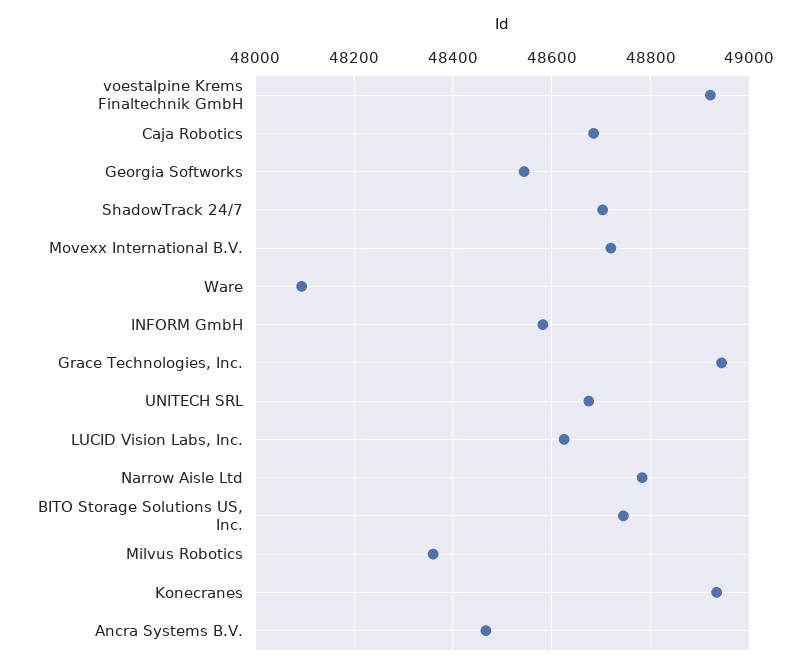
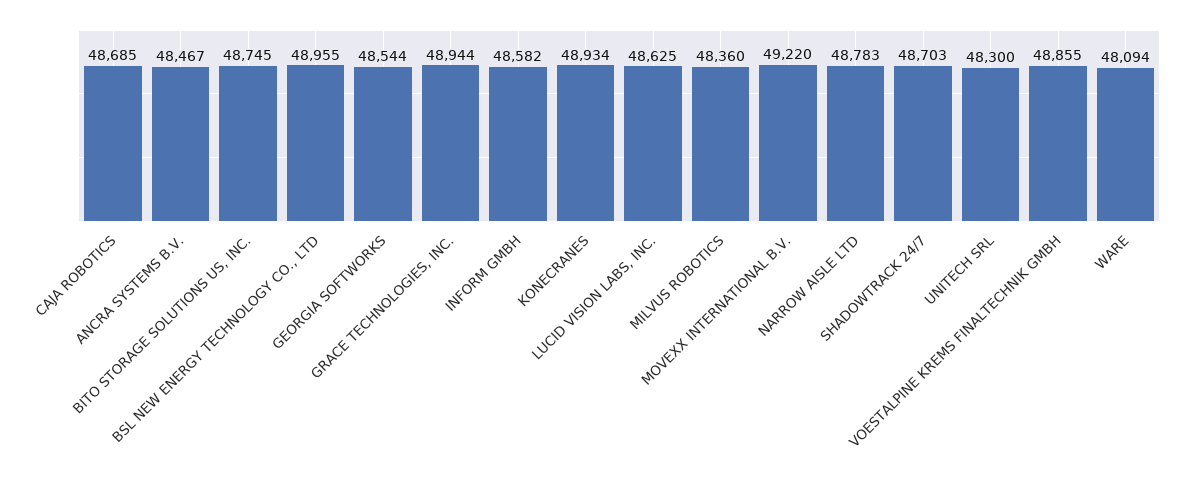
  {
-   "voestalpine Krems Finaltechnik GmbH": 48920,
+   "voestalpine Krems Finaltechnik GmbH": 48855,
    "Caja Robotics": 48685,
    "Georgia Softworks": 48544,
    "ShadowTrack 24/7": 48703,
-   "Movexx International B.V.": 48720,
+   "Movexx International B.V.": 49220,
    "Ware": 48094,
    "INFORM GmbH": 48582,
    "Grace Technologies, Inc.": 48944,
-   "UNITECH SRL": 48680,
+   "UNITECH SRL": 48300,
    "LUCID Vision Labs, Inc.": 48625,
    "Narrow Aisle Ltd": 48783,
    "BITO Storage Solutions US, Inc.": 48745,
    "Milvus Robotics": 48360,
    "Konecranes": 48934,
-   "Ancra Systems B.V.": 48467
+   "Ancra Systems B.V.": 48467,
+   "BSL NEW ENERGY TECHNOLOGY CO., LTD": 48955
  }

